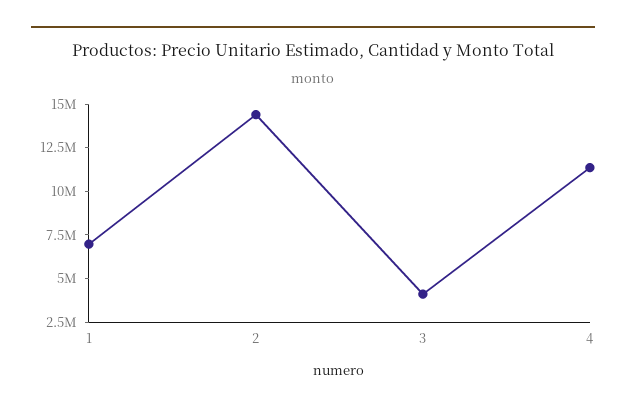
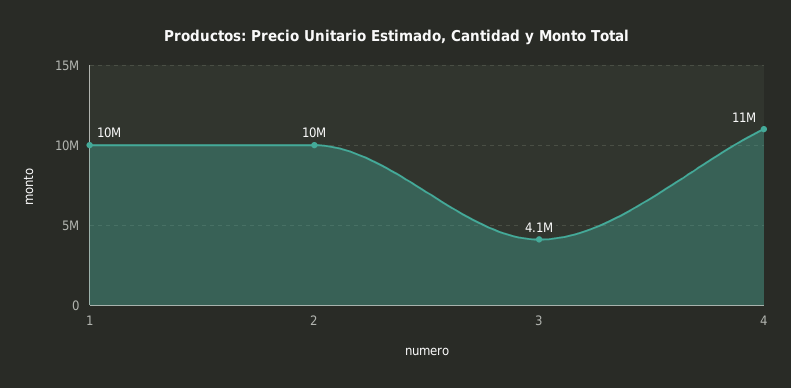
  {
-   "1": 7000000,
+   "1": 10000000,
-   "2": 14500000,
+   "2": 10000000,
    "3": 4100000,
    "4": 11000000
  }

